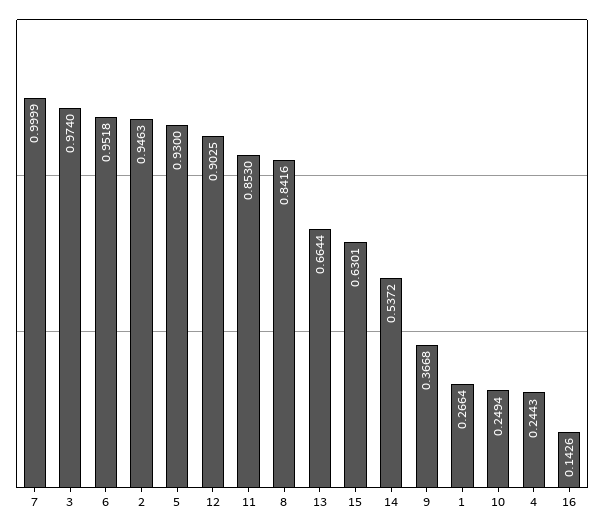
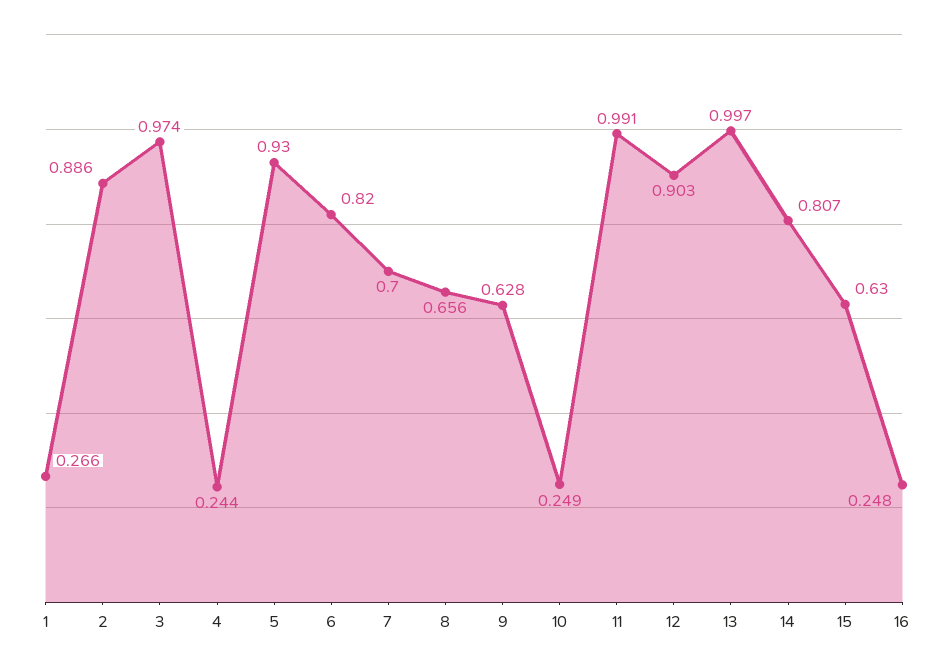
  {
-   "7": 0.9999,
+   "7": 0.7,
    "3": 0.974,
-   "6": 0.9518,
+   "6": 0.82,
-   "2": 0.9463,
+   "2": 0.886,
    "5": 0.93,
    "12": 0.9025,
-   "11": 0.853,
+   "11": 0.991,
-   "8": 0.8416,
+   "8": 0.656,
-   "13": 0.6644,
+   "13": 0.997,
    "15": 0.6301,
-   "14": 0.5372,
+   "14": 0.807,
-   "9": 0.3668,
+   "9": 0.628,
    "1": 0.2664,
    "10": 0.2494,
    "4": 0.2443,
-   "16": 0.1426
+   "16": 0.248
  }

